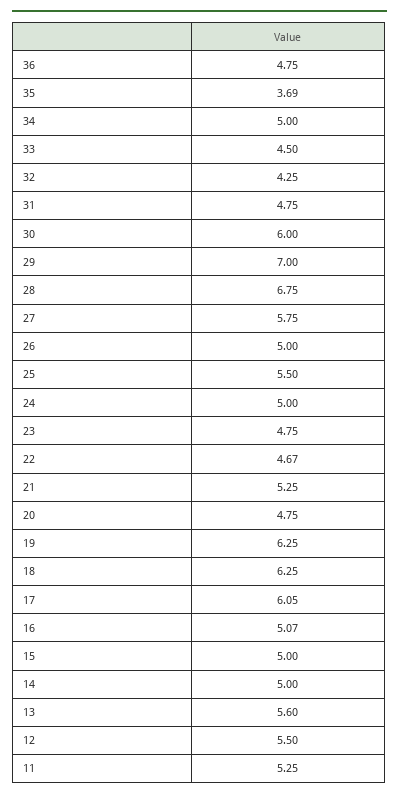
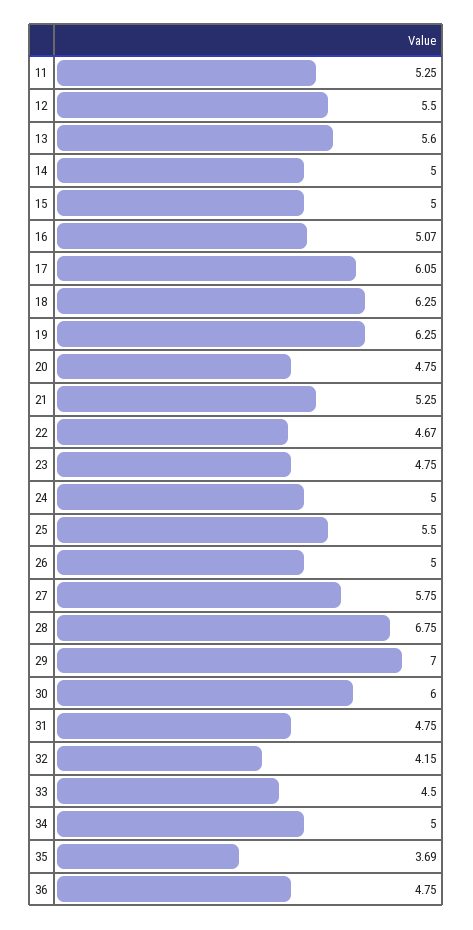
  {
    "36": 4.75,
    "35": 3.69,
    "34": 5,
    "33": 4.5,
-   "32": 4.25,
+   "32": 4.15,
    "31": 4.75,
    "30": 6,
    "29": 7,
    "28": 6.75,
    "27": 5.75,
    "26": 5,
    "25": 5.5,
    "24": 5,
    "23": 4.75,
    "22": 4.67,
    "21": 5.25,
    "20": 4.75,
    "19": 6.25,
    "18": 6.25,
    "17": 6.05,
    "16": 5.07,
    "15": 5,
    "14": 5,
    "13": 5.6,
    "12": 5.5,
    "11": 5.25
  }

